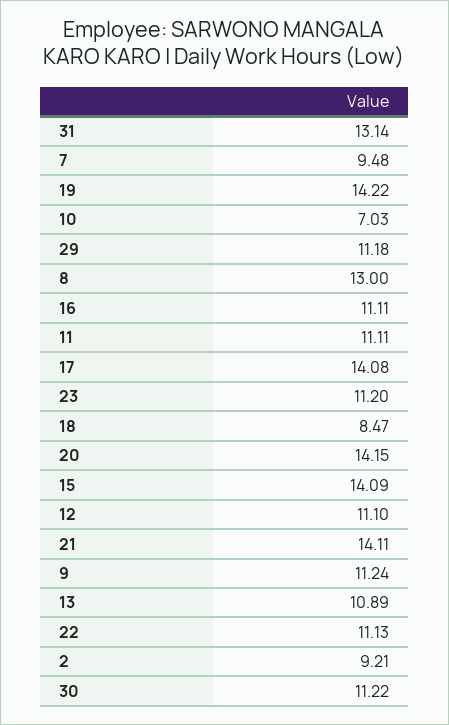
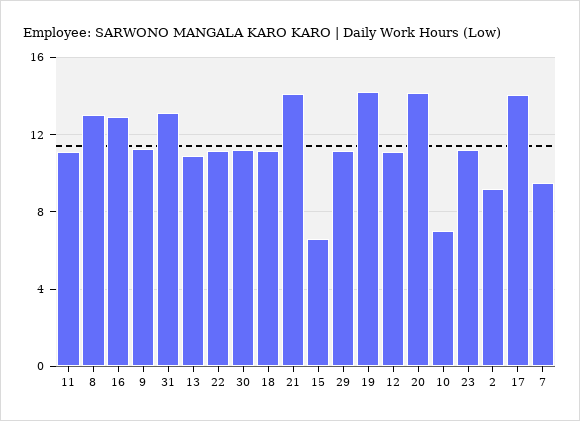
  {
    "31": 13.14,
    "7": 9.48,
    "19": 14.22,
    "10": 7.03,
    "29": 11.18,
    "8": 13,
-   "16": 11.11,
+   "16": 13,
    "11": 11.11,
    "17": 14.08,
    "23": 11.2,
-   "18": 8.47,
+   "18": 11,
    "20": 14.15,
-   "15": 14.09,
+   "15": 6.5,
    "12": 11.1,
    "21": 14.11,
    "9": 11.24,
    "13": 10.89,
    "22": 11.13,
    "2": 9.21,
    "30": 11.22
  }

